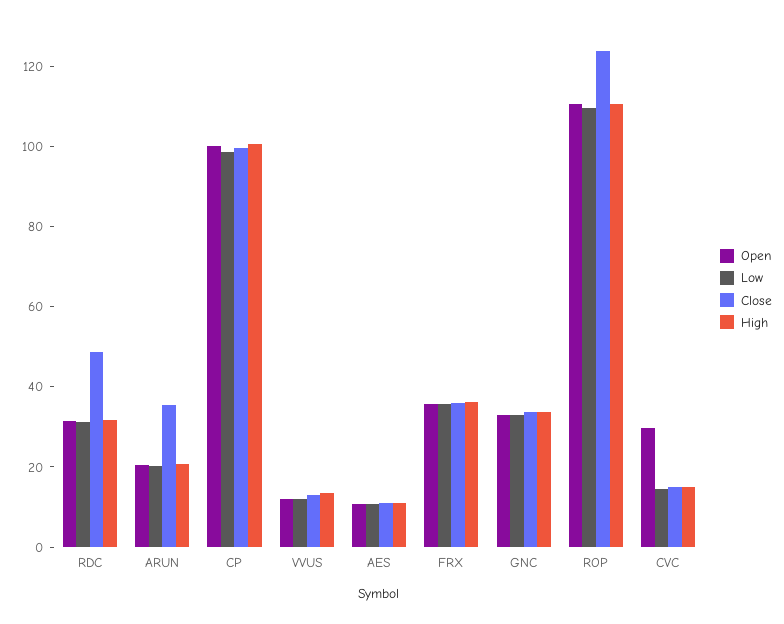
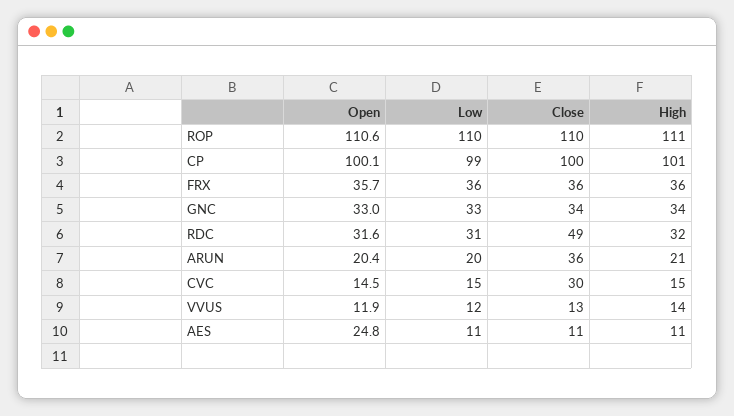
  {
    "Open": {
      "RDC": 31.6,
      "ARUN": 20.4,
      "CP": 100.1,
      "VVUS": 11.9,
-     "AES": 10,
+     "AES": 24.8,
      "FRX": 35.7,
      "GNC": 33,
      "ROP": 110.6,
-     "CVC": 30
+     "CVC": 14.5
    },
    "Low": {
      "RDC": 31,
      "ARUN": 20,
      "CP": 99,
      "VVUS": 12,
      "AES": 11,
      "FRX": 36,
      "GNC": 33,
      "ROP": 110,
      "CVC": 15
    },
    "Close": {
      "RDC": 49,
      "ARUN": 36,
      "CP": 100,
      "VVUS": 13,
      "AES": 11,
      "FRX": 36,
      "GNC": 34,
-     "ROP": 125,
+     "ROP": 110,
-     "CVC": 15
+     "CVC": 30
    },
    "High": {
      "RDC": 32,
      "ARUN": 21,
      "CP": 101,
      "VVUS": 14,
      "AES": 11,
      "FRX": 36,
      "GNC": 34,
      "ROP": 111,
      "CVC": 15
    }
  }

